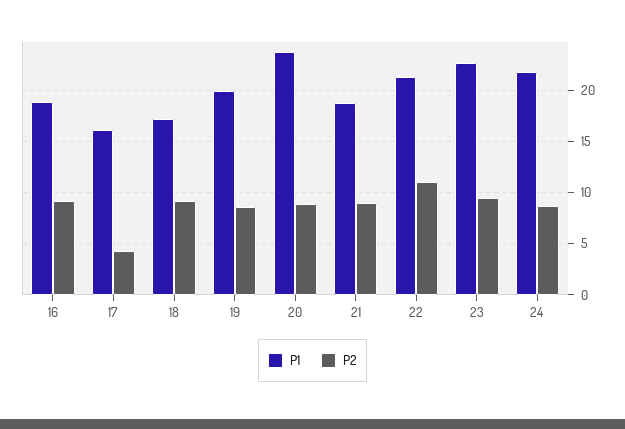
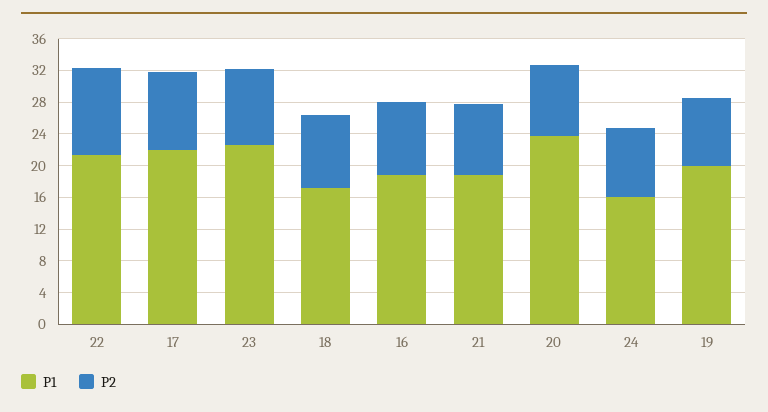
  {
    "P1": {
      "16": 19,
-     "17": 16,
+     "17": 22,
      "18": 17,
      "19": 20,
      "20": 24,
      "21": 19,
      "22": 21,
      "23": 23,
-     "24": 22
+     "24": 16
    },
    "P2": {
      "16": 9,
-     "17": 4,
+     "17": 10,
      "18": 9,
      "19": 9,
      "20": 9,
      "21": 9,
      "22": 11,
      "23": 10,
      "24": 9
    }
  }

